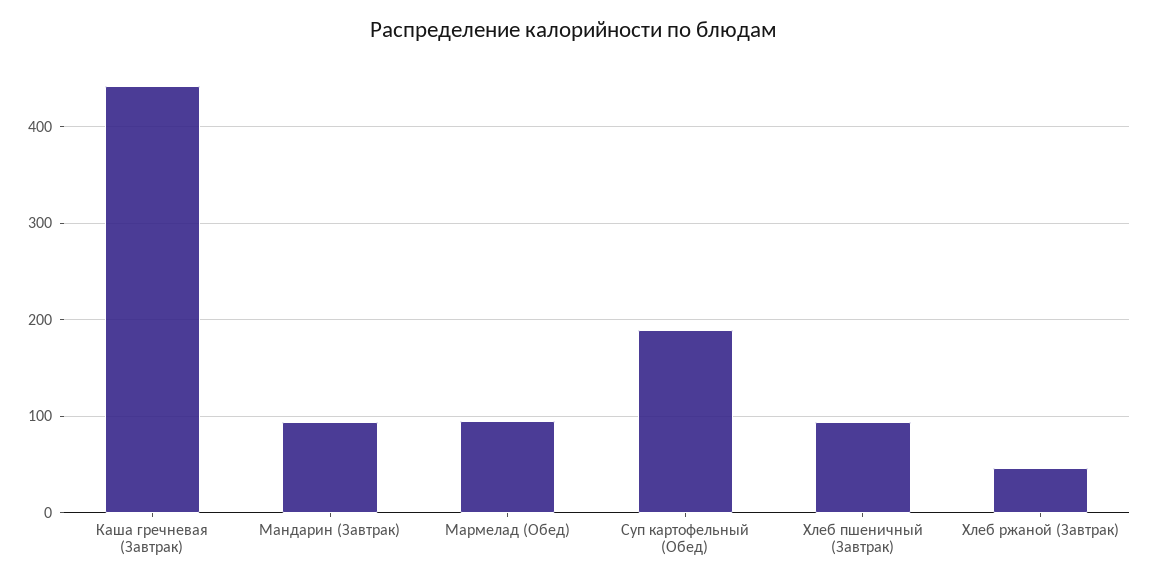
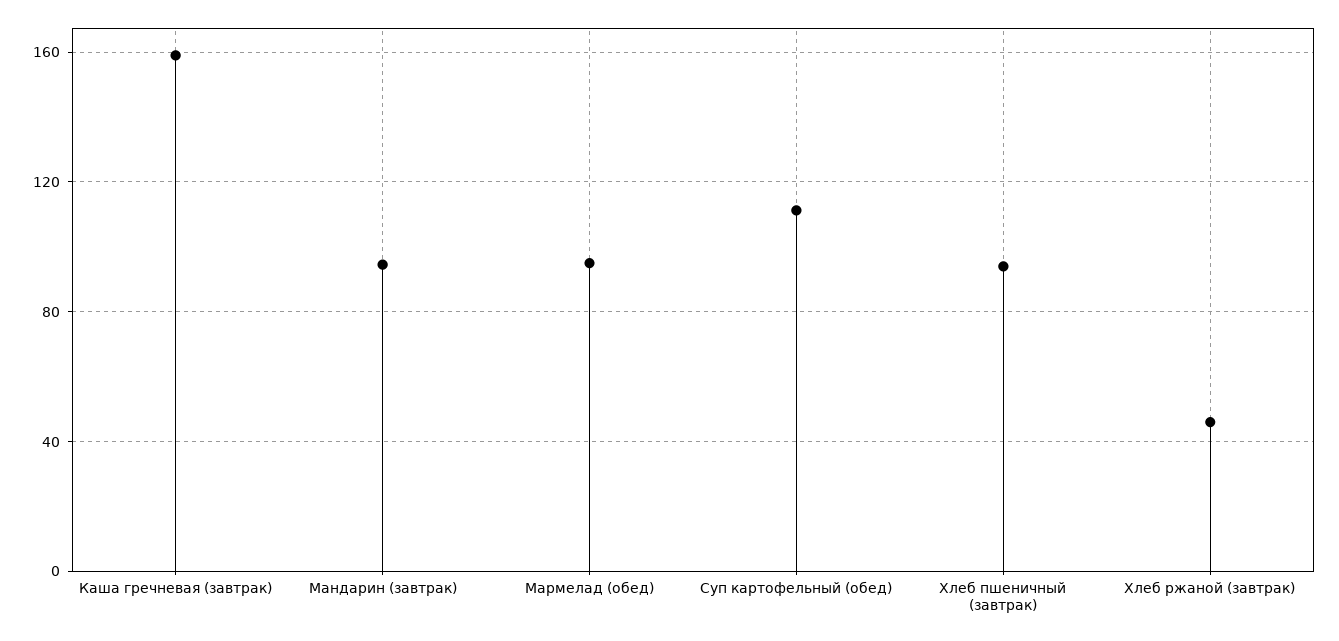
  {
-   "Каша гречневая (Завтрак)": 440,
+   "Каша гречневая (Завтрак)": 160,
    "Мандарин (Завтрак)": 95,
    "Мармелад (Обед)": 95,
-   "Суп картофельный (Обед)": 190,
+   "Суп картофельный (Обед)": 110,
    "Хлеб пшеничный (Завтрак)": 95,
    "Хлеб ржаной (Завтрак)": 45
  }

